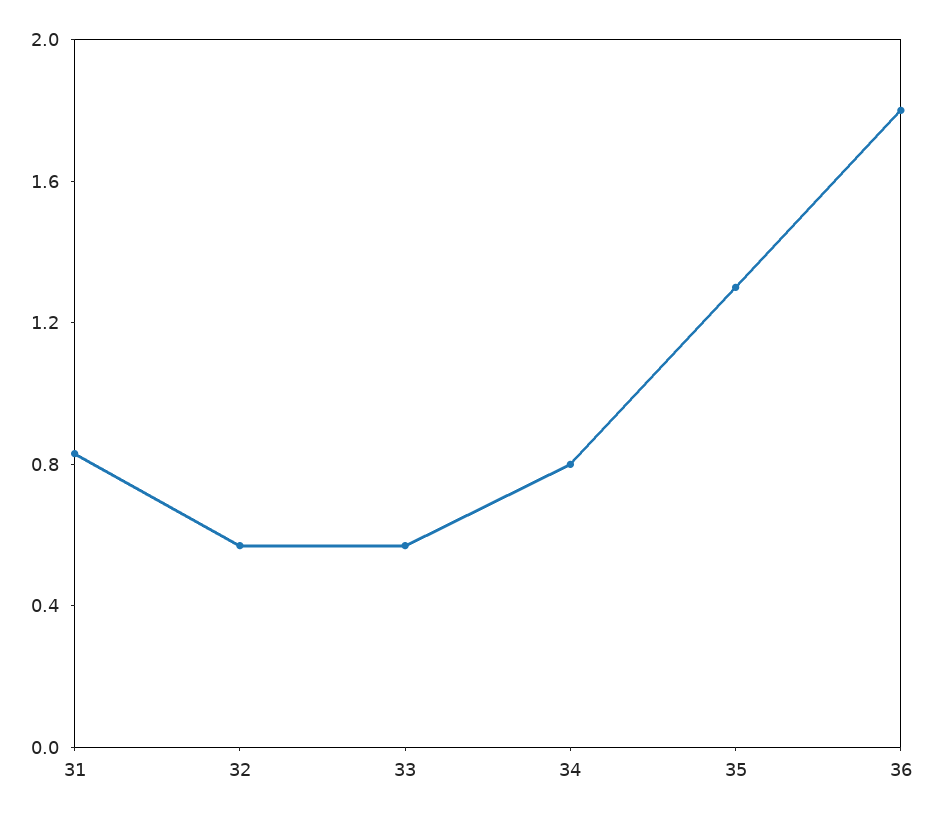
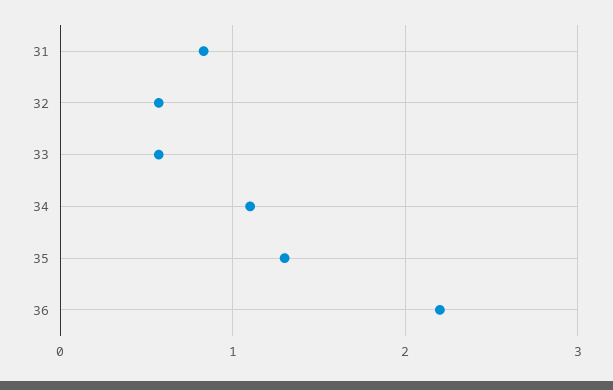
  {
    "31": 0.8,
    "32": 0.6,
    "33": 0.6,
-   "34": 0.8,
+   "34": 1.1,
    "35": 1.3,
-   "36": 1.8
+   "36": 2.2
  }

